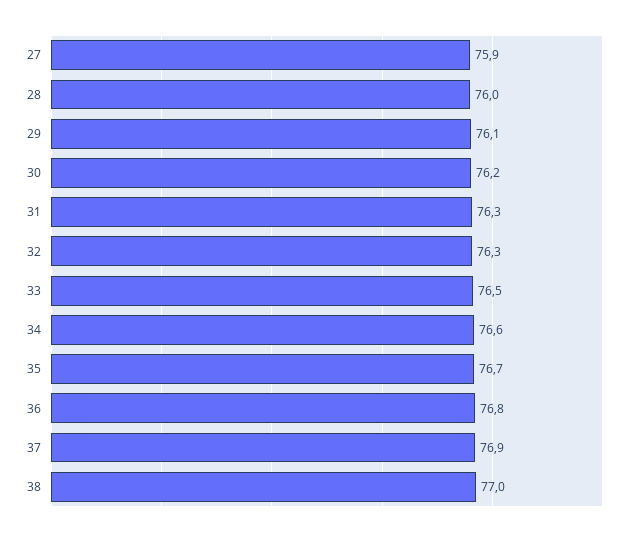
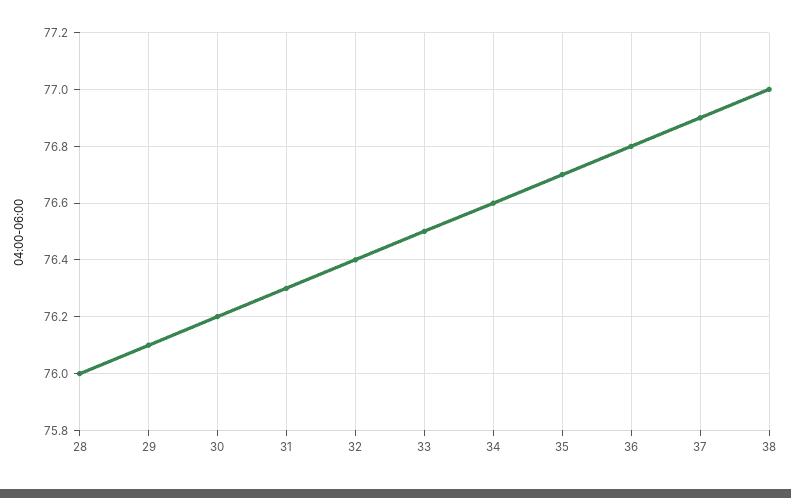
  {
-   "27": 75.9,
    "28": 76,
    "29": 76.1,
    "30": 76.2,
    "31": 76.3,
-   "32": 76.3,
+   "32": 76.4,
    "33": 76.5,
    "34": 76.6,
    "35": 76.7,
    "36": 76.8,
    "37": 76.9,
    "38": 77
  }

